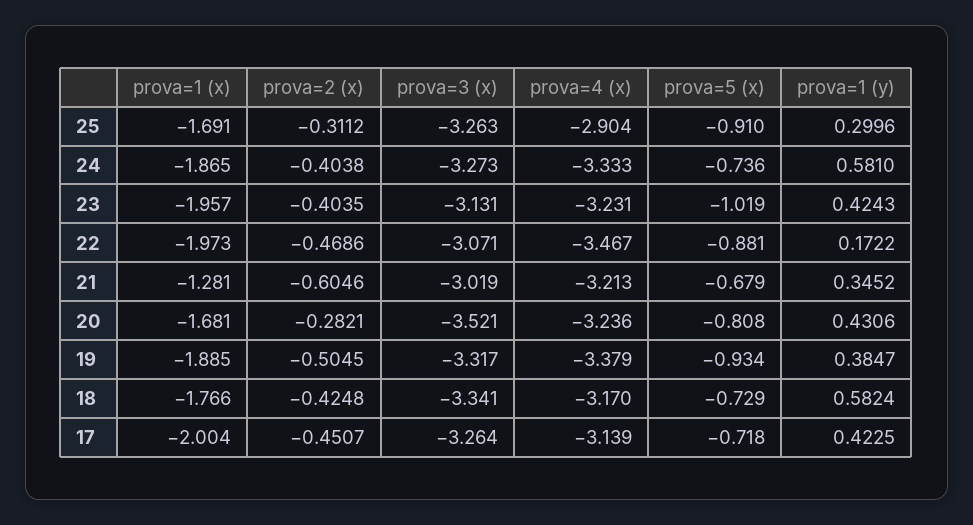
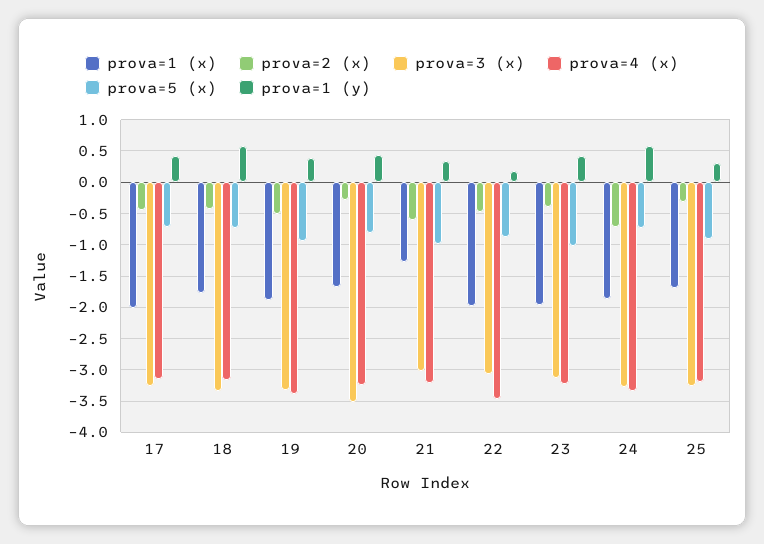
  {
    "prova=1 (x)": {
      "25": -1.691,
      "24": -1.865,
      "23": -1.957,
      "22": -1.973,
      "21": -1.281,
      "20": -1.681,
      "19": -1.885,
      "18": -1.766,
      "17": -2.004
    },
    "prova=2 (x)": {
      "25": -0.3112,
-     "24": -0.4038,
+     "24": -0.7,
      "23": -0.4035,
      "22": -0.4686,
      "21": -0.6046,
      "20": -0.2821,
      "19": -0.5045,
      "18": -0.4248,
      "17": -0.4507
    },
    "prova=3 (x)": {
      "25": -3.263,
      "24": -3.273,
      "23": -3.131,
      "22": -3.071,
      "21": -3.019,
      "20": -3.521,
      "19": -3.317,
      "18": -3.341,
      "17": -3.264
    },
    "prova=4 (x)": {
-     "25": -2.904,
+     "25": -3.2,
      "24": -3.333,
      "23": -3.231,
      "22": -3.467,
      "21": -3.213,
      "20": -3.236,
      "19": -3.379,
      "18": -3.17,
      "17": -3.139
    },
    "prova=5 (x)": {
      "25": -0.91,
      "24": -0.736,
      "23": -1.019,
      "22": -0.881,
-     "21": -0.679,
+     "21": -1,
      "20": -0.808,
      "19": -0.934,
      "18": -0.729,
      "17": -0.718
    },
    "prova=1 (y)": {
      "25": 0.2996,
      "24": 0.581,
      "23": 0.4243,
      "22": 0.1722,
      "21": 0.3452,
      "20": 0.4306,
      "19": 0.3847,
      "18": 0.5824,
      "17": 0.4225
    }
  }

